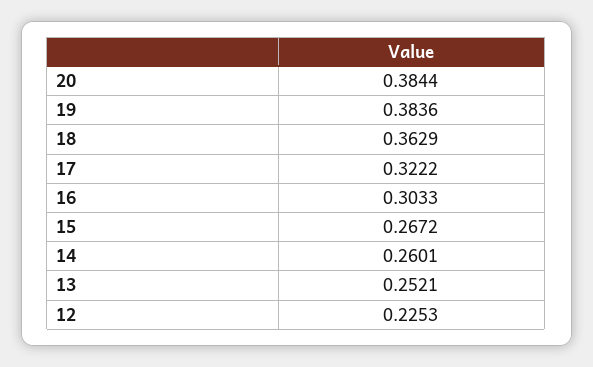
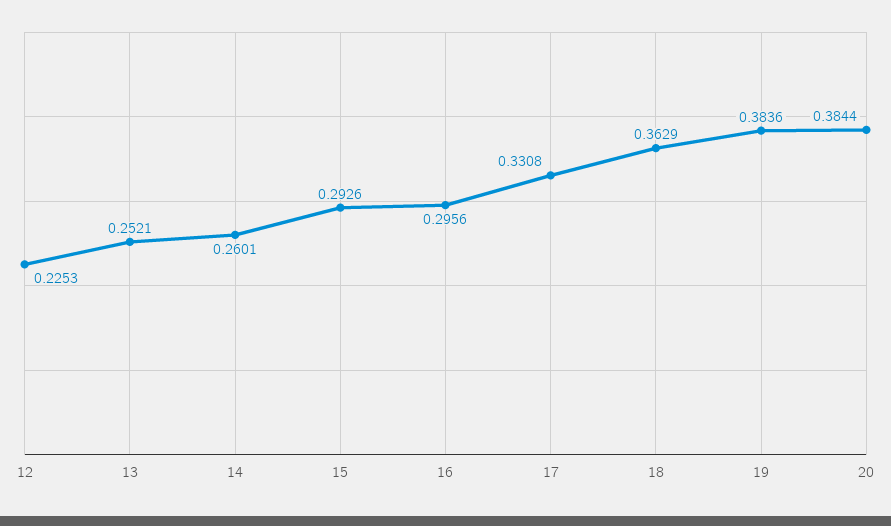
  {
    "20": 0.3844,
    "19": 0.3836,
    "18": 0.3629,
-   "17": 0.3222,
+   "17": 0.3308,
-   "16": 0.3033,
+   "16": 0.2956,
-   "15": 0.2672,
+   "15": 0.2926,
    "14": 0.2601,
    "13": 0.2521,
    "12": 0.2253
  }

